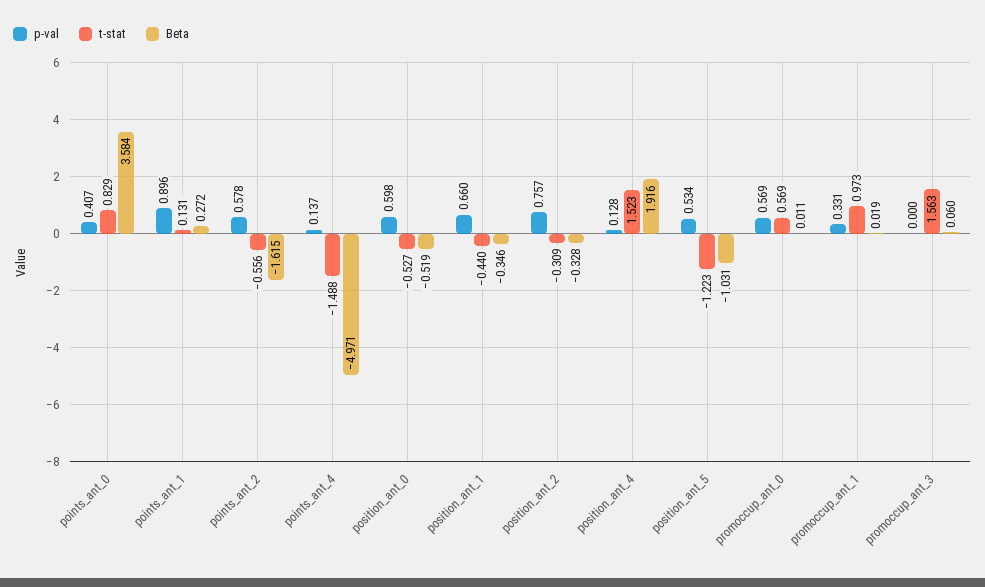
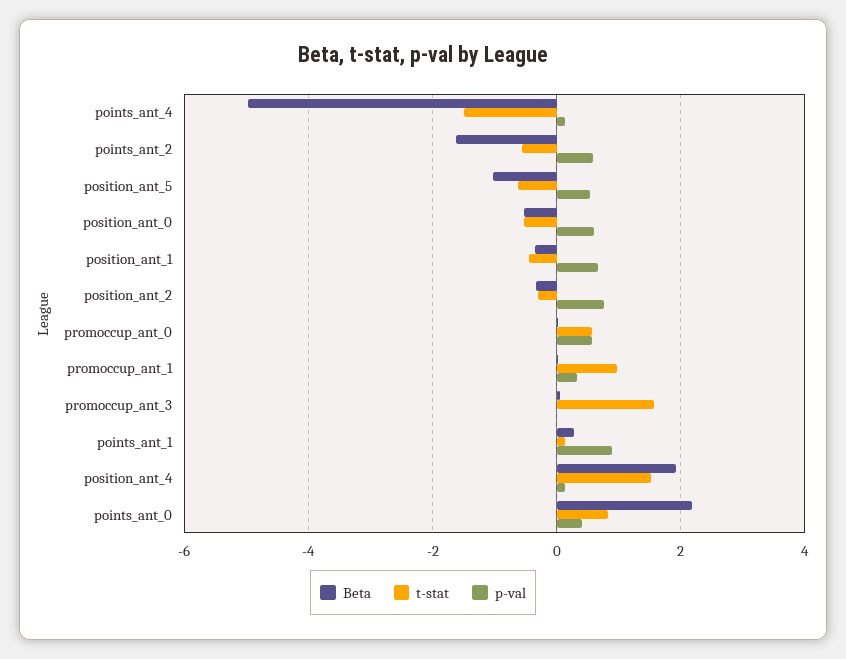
  {
    "p-val": {
      "points_ant_0": 0.407,
      "points_ant_1": 0.896,
      "points_ant_2": 0.578,
      "points_ant_4": 0.137,
      "position_ant_0": 0.598,
      "position_ant_1": 0.66,
      "position_ant_2": 0.757,
      "position_ant_4": 0.128,
      "position_ant_5": 0.534,
      "promoccup_ant_0": 0.569,
      "promoccup_ant_1": 0.331,
      "promoccup_ant_3": 0
    },
    "t-stat": {
      "points_ant_0": 0.829,
      "points_ant_1": 0.131,
      "points_ant_2": -0.556,
      "points_ant_4": -1.488,
      "position_ant_0": -0.527,
      "position_ant_1": -0.44,
      "position_ant_2": -0.309,
      "position_ant_4": 1.523,
-     "position_ant_5": -1.223,
+     "position_ant_5": -0.6,
      "promoccup_ant_0": 0.569,
      "promoccup_ant_1": 0.973,
      "promoccup_ant_3": 1.563
    },
    "Beta": {
-     "points_ant_0": 3.584,
+     "points_ant_0": 2.2,
      "points_ant_1": 0.272,
      "points_ant_2": -1.615,
      "points_ant_4": -4.971,
      "position_ant_0": -0.519,
      "position_ant_1": -0.346,
      "position_ant_2": -0.328,
      "position_ant_4": 1.916,
      "position_ant_5": -1.031,
      "promoccup_ant_0": 0.011,
      "promoccup_ant_1": 0.019,
      "promoccup_ant_3": 0.06
    }
  }

